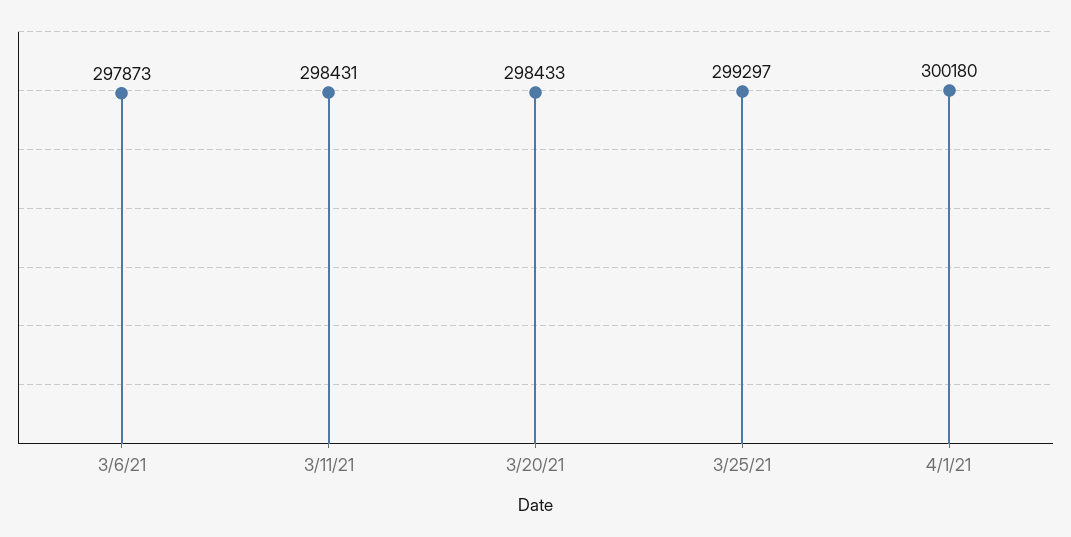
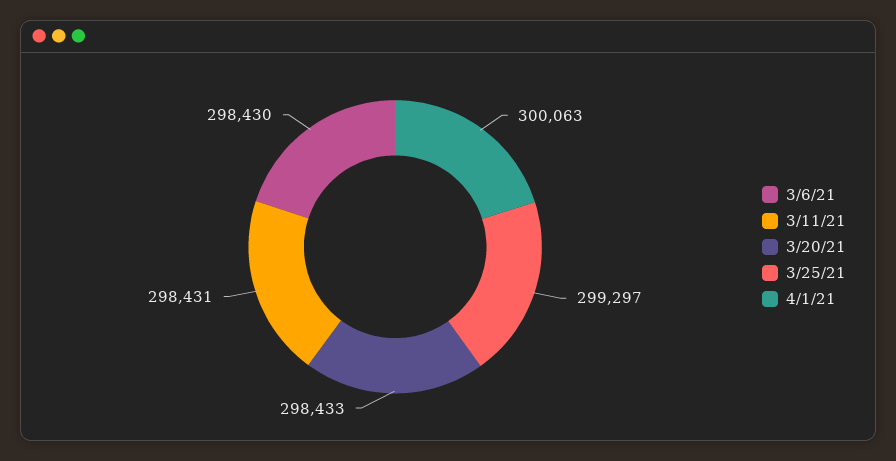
  {
-   "3/6/21": 297873,
+   "3/6/21": 298430,
    "3/11/21": 298431,
    "3/20/21": 298433,
    "3/25/21": 299297,
-   "4/1/21": 300180
+   "4/1/21": 300063
  }

